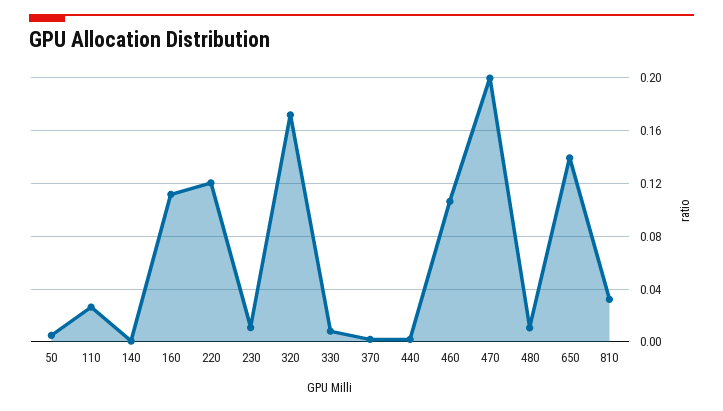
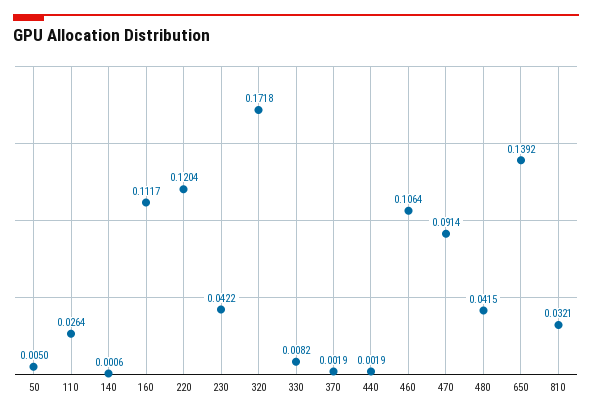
  {
    "50": 0.005,
    "110": 0.0264,
    "140": 0.0006,
    "160": 0.1117,
    "220": 0.1204,
-   "230": 0.01,
+   "230": 0.0422,
    "320": 0.1718,
    "330": 0.0082,
    "370": 0.0019,
    "440": 0.0019,
    "460": 0.1064,
-   "470": 0.2,
+   "470": 0.0914,
-   "480": 0.01,
+   "480": 0.0415,
    "650": 0.1392,
    "810": 0.0321
  }

